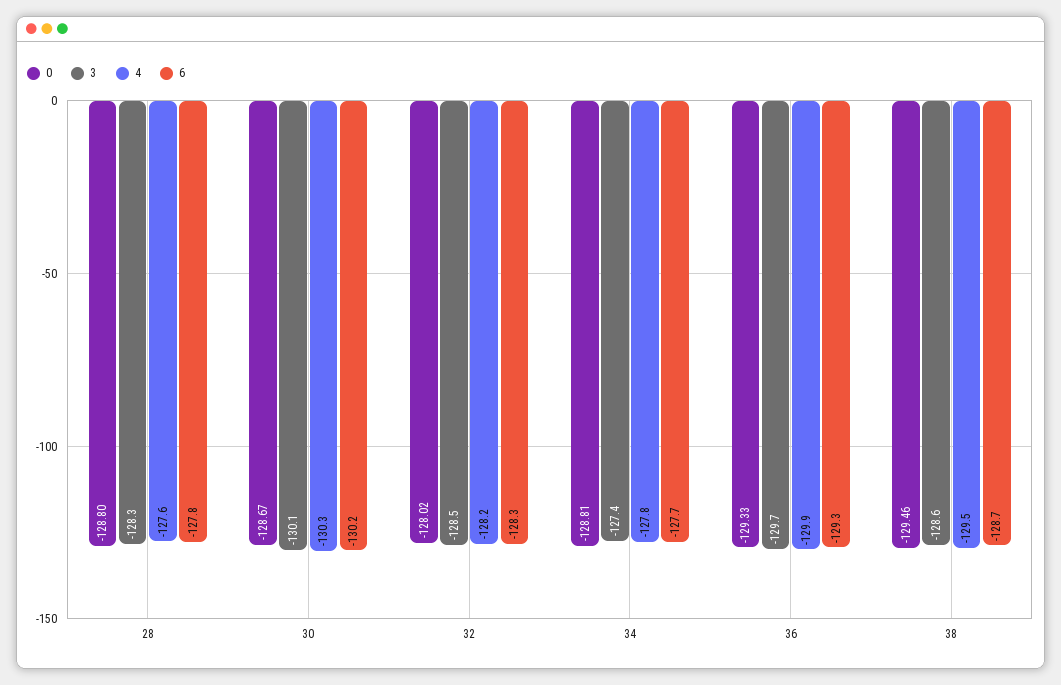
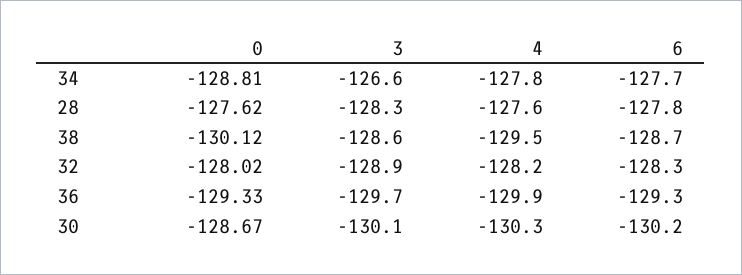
  {
    "0": {
-     "28": -128.8,
+     "28": -127.62,
      "30": -128.67,
      "32": -128.02,
      "34": -128.81,
      "36": -129.33,
-     "38": -129.46
+     "38": -130.12
    },
    "3": {
      "28": -128.3,
      "30": -130.1,
-     "32": -128.5,
+     "32": -128.9,
-     "34": -127.4,
+     "34": -126.6,
      "36": -129.7,
      "38": -128.6
    },
    "4": {
      "28": -127.6,
      "30": -130.3,
      "32": -128.2,
      "34": -127.8,
      "36": -129.9,
      "38": -129.5
    },
    "6": {
      "28": -127.8,
      "30": -130.2,
      "32": -128.3,
      "34": -127.7,
      "36": -129.3,
      "38": -128.7
    }
  }

